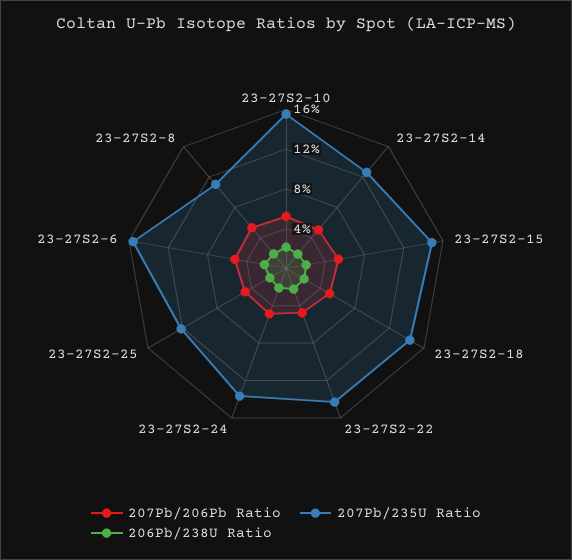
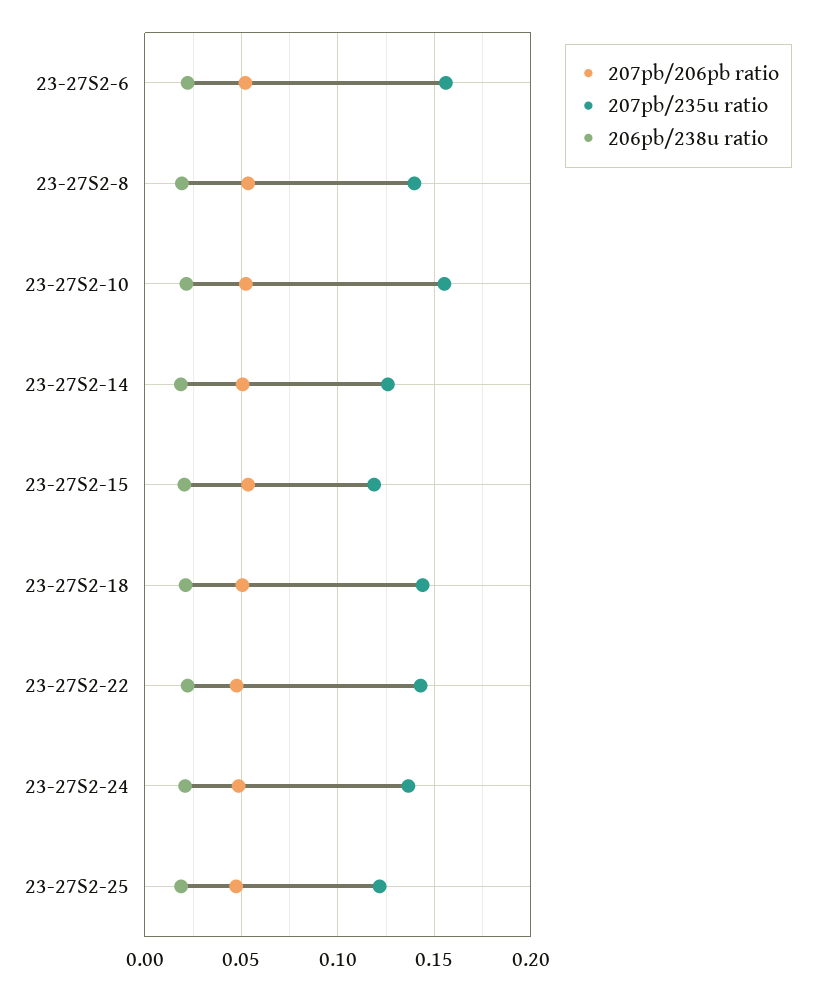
  {
    "207Pb/206Pb Ratio": {
      "23-27S2-10": 0.05,
      "23-27S2-14": 0.05,
      "23-27S2-15": 0.055,
      "23-27S2-18": 0.05,
      "23-27S2-22": 0.05,
      "23-27S2-24": 0.05,
      "23-27S2-25": 0.045,
      "23-27S2-6": 0.05,
      "23-27S2-8": 0.055
    },
    "207Pb/235U Ratio": {
      "23-27S2-10": 0.155,
      "23-27S2-14": 0.125,
-     "23-27S2-15": 0.15,
+     "23-27S2-15": 0.12,
      "23-27S2-18": 0.145,
      "23-27S2-22": 0.145,
      "23-27S2-24": 0.135,
      "23-27S2-25": 0.12,
      "23-27S2-6": 0.155,
-     "23-27S2-8": 0.11
+     "23-27S2-8": 0.14
    },
    "206Pb/238U Ratio": {
      "23-27S2-10": 0.02,
      "23-27S2-14": 0.02,
      "23-27S2-15": 0.02,
      "23-27S2-18": 0.02,
      "23-27S2-22": 0.02,
      "23-27S2-24": 0.02,
      "23-27S2-25": 0.02,
      "23-27S2-6": 0.02,
      "23-27S2-8": 0.02
    }
  }

